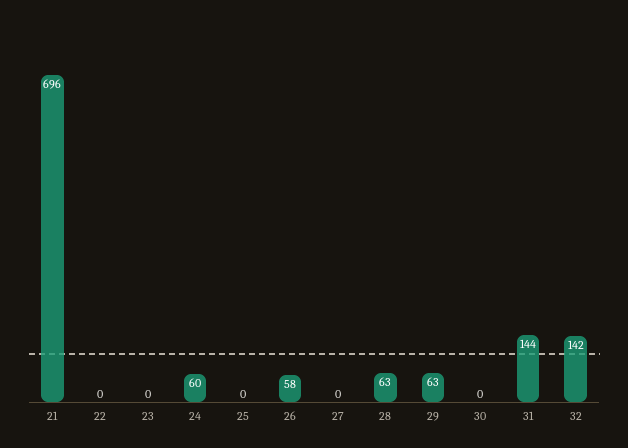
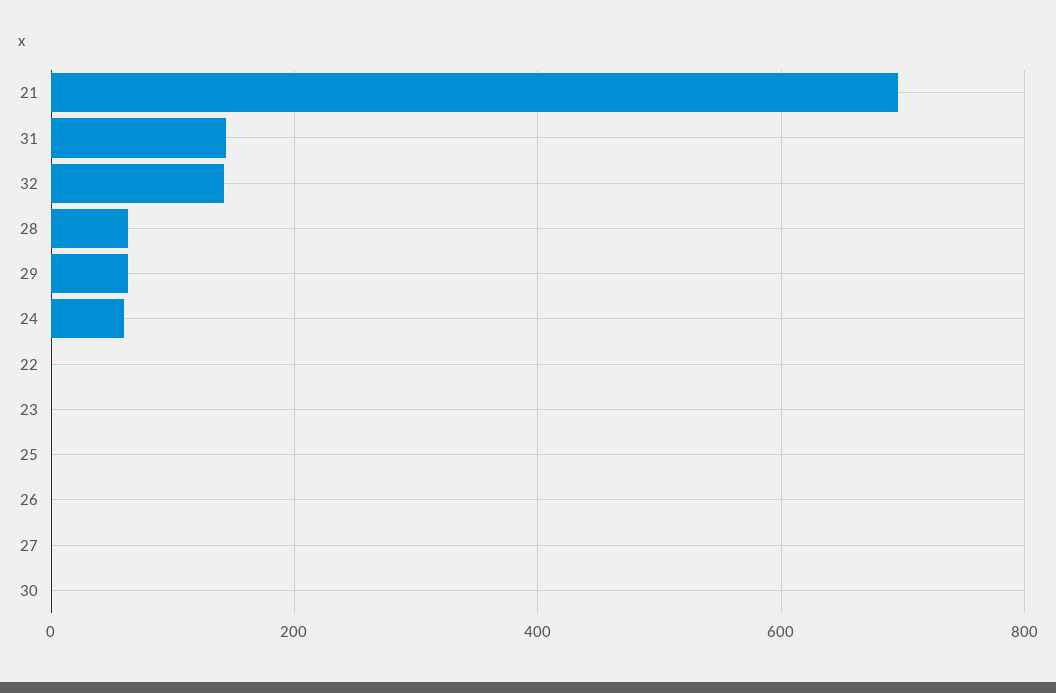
  {
    "21": 696,
    "22": 0,
    "23": 0,
    "24": 60,
    "25": 0,
-   "26": 58,
+   "26": 0,
    "27": 0,
    "28": 63,
    "29": 63,
    "30": 0,
    "31": 144,
    "32": 142
  }

